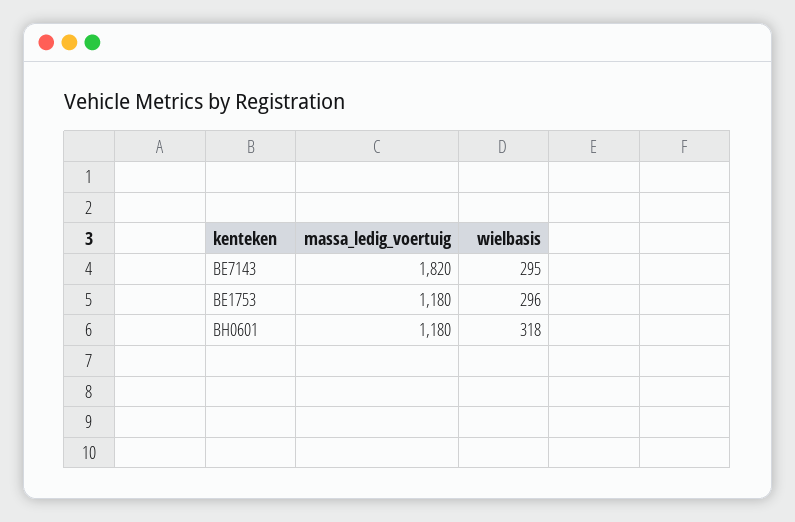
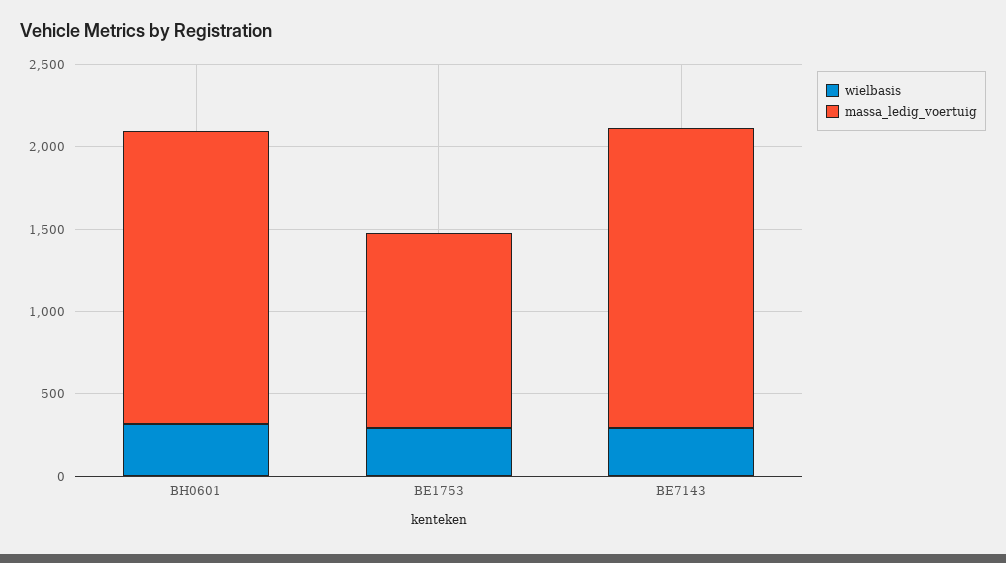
  {
    "massa_ledig_voertuig": {
      "BE7143": 1820,
      "BE1753": 1180,
-     "BH0601": 1180
+     "BH0601": 1800
    },
    "wielbasis": {
      "BE7143": 295,
      "BE1753": 296,
      "BH0601": 318
    }
  }

